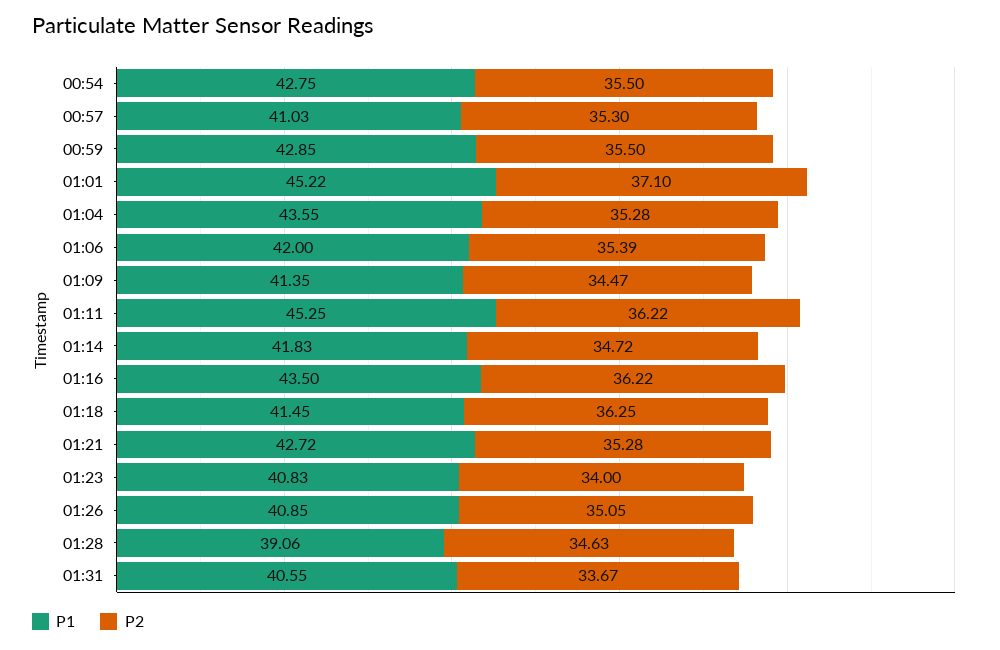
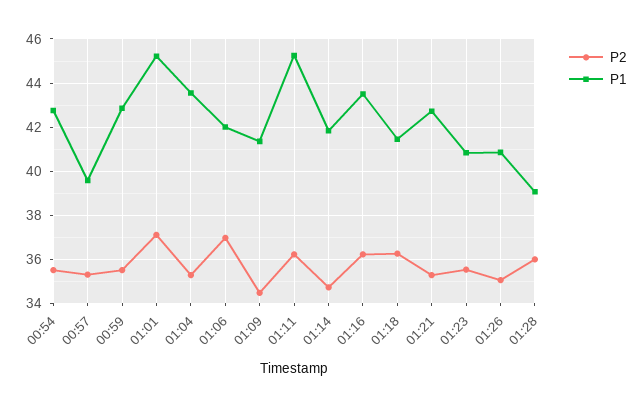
  {
    "P1": {
      "00:54": 42.75,
-     "00:57": 41.03,
+     "00:57": 39.5,
      "00:59": 42.85,
      "01:01": 45.22,
      "01:04": 43.55,
      "01:06": 42,
      "01:09": 41.35,
      "01:11": 45.25,
      "01:14": 41.83,
      "01:16": 43.5,
      "01:18": 41.45,
      "01:21": 42.72,
      "01:23": 40.83,
      "01:26": 40.85,
-     "01:28": 39.06,
+     "01:28": 39.06
-     "01:31": 40.55
    },
    "P2": {
      "00:54": 35.5,
      "00:57": 35.3,
      "00:59": 35.5,
      "01:01": 37.1,
      "01:04": 35.28,
-     "01:06": 35.39,
+     "01:06": 37,
      "01:09": 34.47,
      "01:11": 36.22,
      "01:14": 34.72,
      "01:16": 36.22,
      "01:18": 36.25,
      "01:21": 35.28,
-     "01:23": 34,
+     "01:23": 35.5,
      "01:26": 35.05,
-     "01:28": 34.63,
+     "01:28": 36
-     "01:31": 33.67
    }
  }

